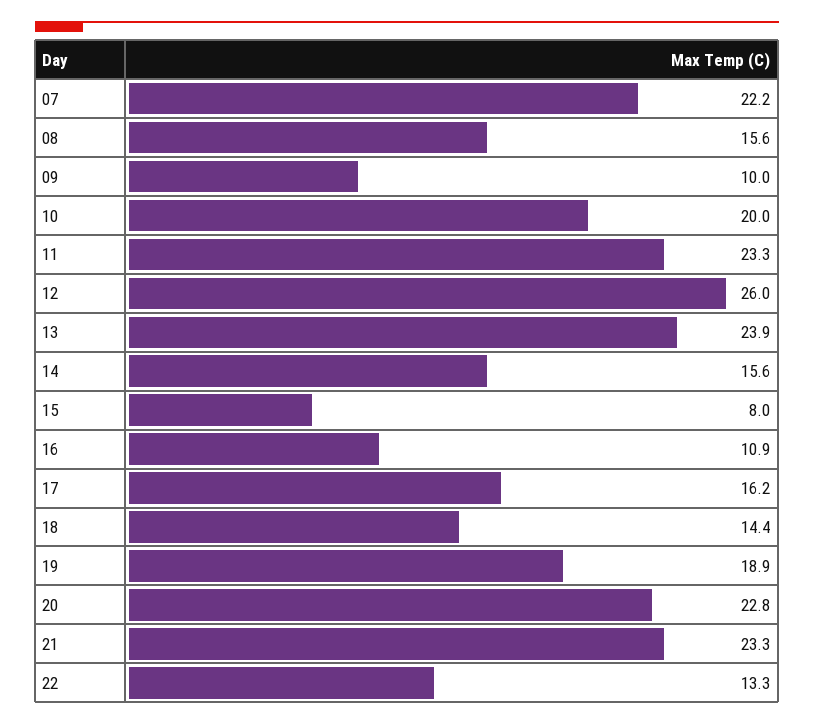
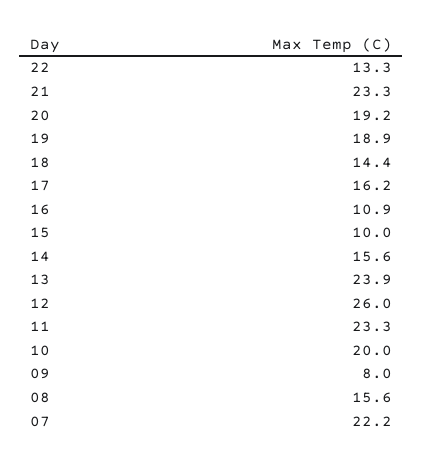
  {
    "07": 22.2,
    "08": 15.6,
-   "09": 10,
+   "09": 8,
    "10": 20,
    "11": 23.3,
    "12": 26,
    "13": 23.9,
    "14": 15.6,
-   "15": 8,
+   "15": 10,
    "16": 10.9,
    "17": 16.2,
    "18": 14.4,
    "19": 18.9,
-   "20": 22.8,
+   "20": 19.2,
    "21": 23.3,
    "22": 13.3
  }

